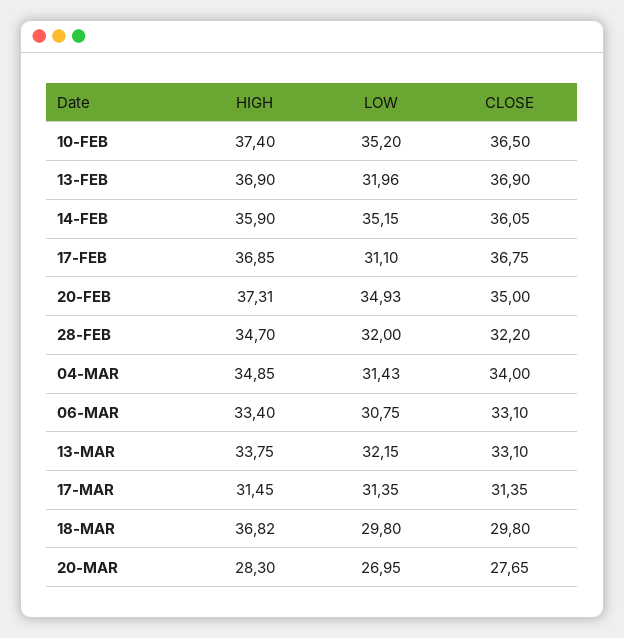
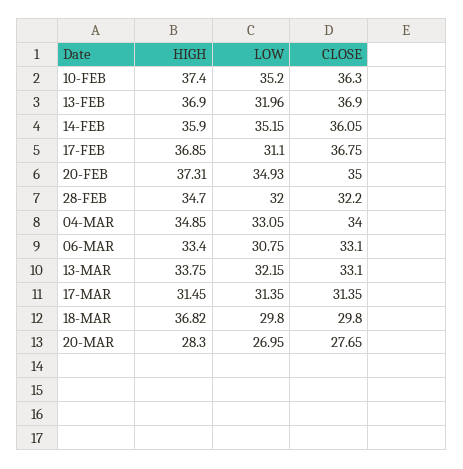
  {
    "HIGH": {
      "10-FEB": 37.4,
      "13-FEB": 36.9,
      "14-FEB": 35.9,
      "17-FEB": 36.85,
      "20-FEB": 37.31,
      "28-FEB": 34.7,
      "04-MAR": 34.85,
      "06-MAR": 33.4,
      "13-MAR": 33.75,
      "17-MAR": 31.45,
      "18-MAR": 36.82,
      "20-MAR": 28.3
    },
    "LOW": {
      "10-FEB": 35.2,
      "13-FEB": 31.96,
      "14-FEB": 35.15,
      "17-FEB": 31.1,
      "20-FEB": 34.93,
      "28-FEB": 32,
-     "04-MAR": 31.43,
+     "04-MAR": 33.05,
      "06-MAR": 30.75,
      "13-MAR": 32.15,
      "17-MAR": 31.35,
      "18-MAR": 29.8,
      "20-MAR": 26.95
    },
    "CLOSE": {
-     "10-FEB": 36.5,
+     "10-FEB": 36.3,
      "13-FEB": 36.9,
      "14-FEB": 36.05,
      "17-FEB": 36.75,
      "20-FEB": 35,
      "28-FEB": 32.2,
      "04-MAR": 34,
      "06-MAR": 33.1,
      "13-MAR": 33.1,
      "17-MAR": 31.35,
      "18-MAR": 29.8,
      "20-MAR": 27.65
    }
  }

